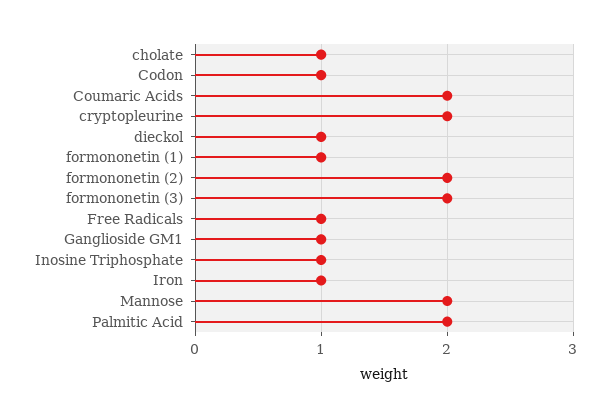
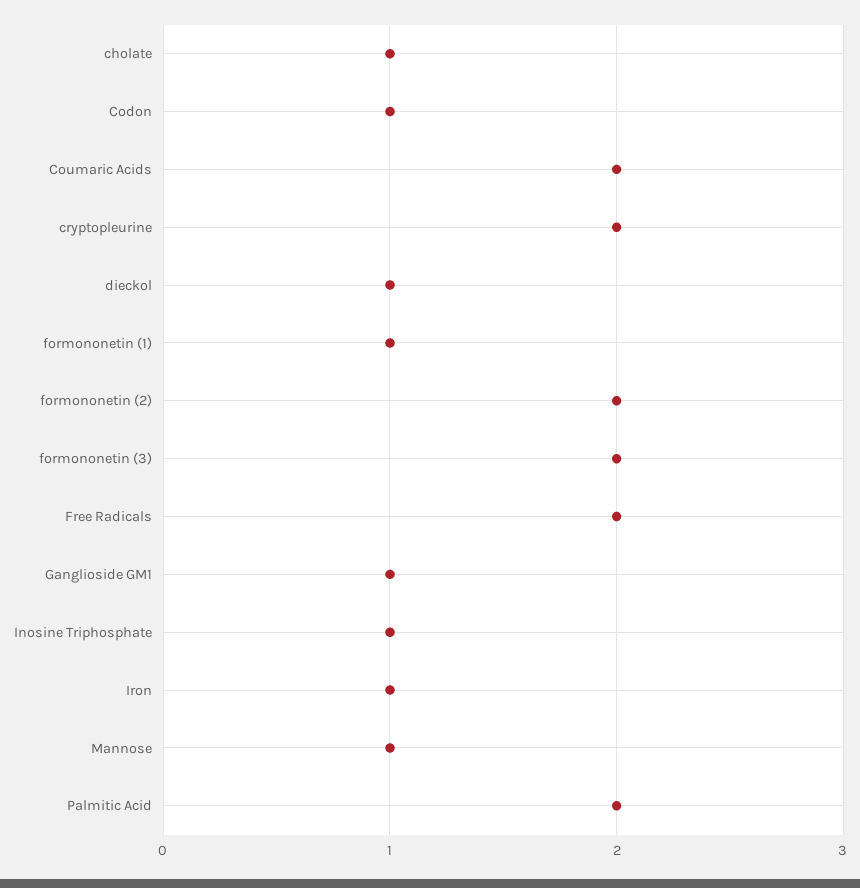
  {
    "cholate": 1,
    "Codon": 1,
    "Coumaric Acids": 2,
    "cryptopleurine": 2,
    "dieckol": 1,
    "formononetin (1)": 1,
    "formononetin (2)": 2,
    "formononetin (3)": 2,
-   "Free Radicals": 1,
+   "Free Radicals": 2,
    "Ganglioside GM1": 1,
    "Inosine Triphosphate": 1,
    "Iron": 1,
-   "Mannose": 2,
+   "Mannose": 1,
    "Palmitic Acid": 2
  }

